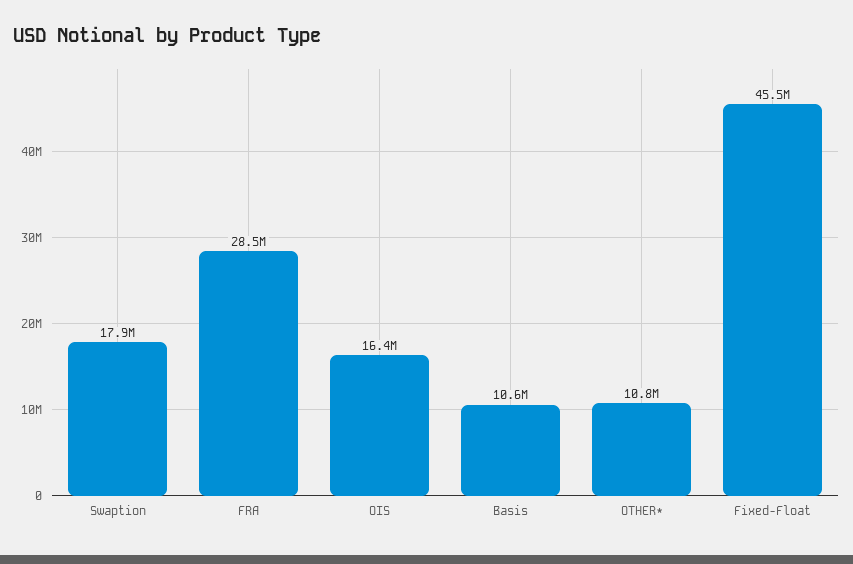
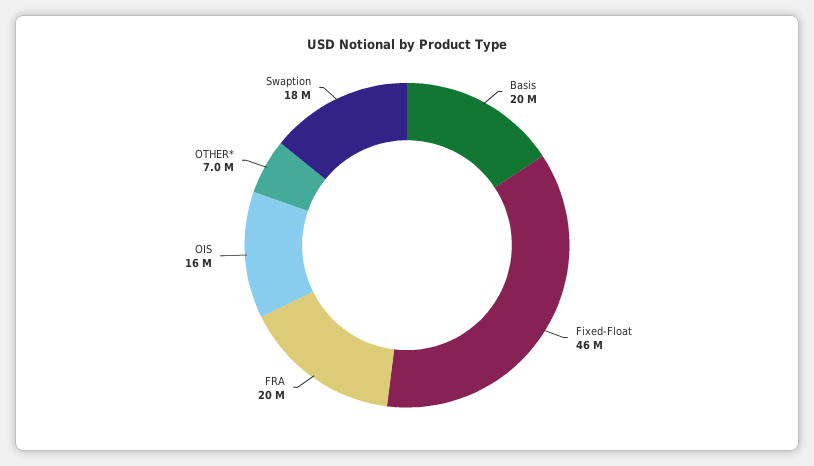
  {
    "Swaption": 17900000,
-   "FRA": 28500000,
+   "FRA": 20000000,
    "OIS": 16400000,
-   "Basis": 10600000,
+   "Basis": 20000000,
-   "OTHER*": 10800000,
+   "OTHER*": 7000000,
    "Fixed-Float": 45500000
  }

